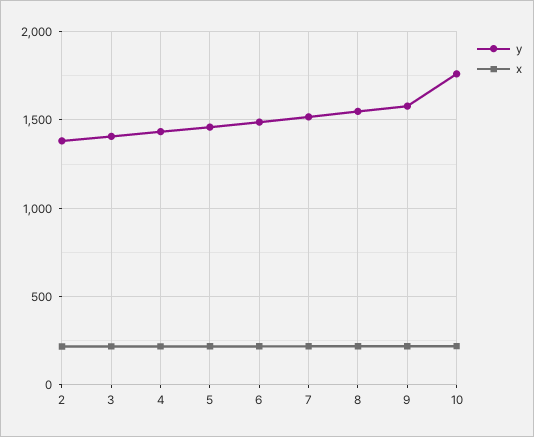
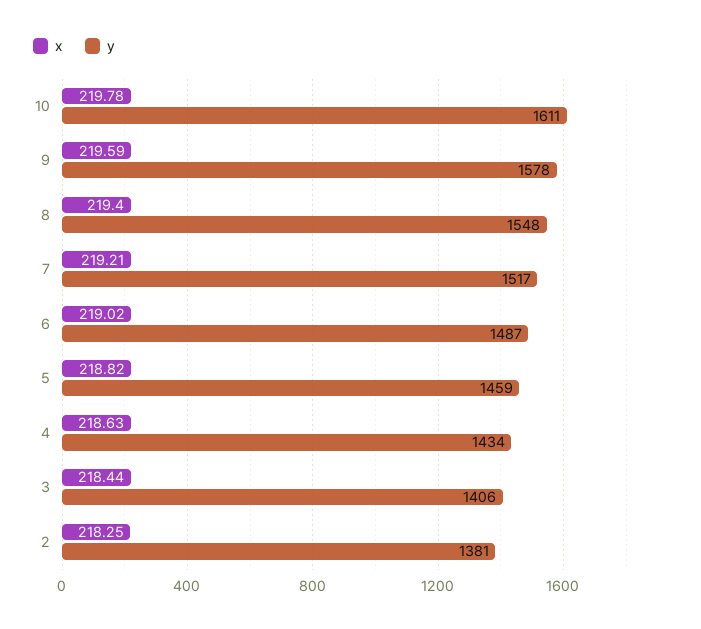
  {
    "y": {
      "2": 1381,
      "3": 1406,
      "4": 1434,
      "5": 1459,
      "6": 1487,
      "7": 1517,
      "8": 1548,
      "9": 1578,
-     "10": 1750
+     "10": 1611
    },
    "x": {
      "2": 218.25,
      "3": 218.44,
      "4": 218.63,
      "5": 218.82,
      "6": 219.02,
      "7": 219.21,
      "8": 219.4,
      "9": 219.59,
      "10": 219.78
    }
  }

